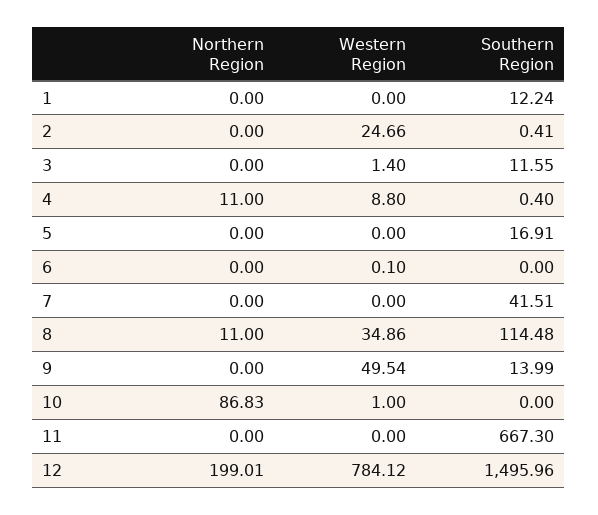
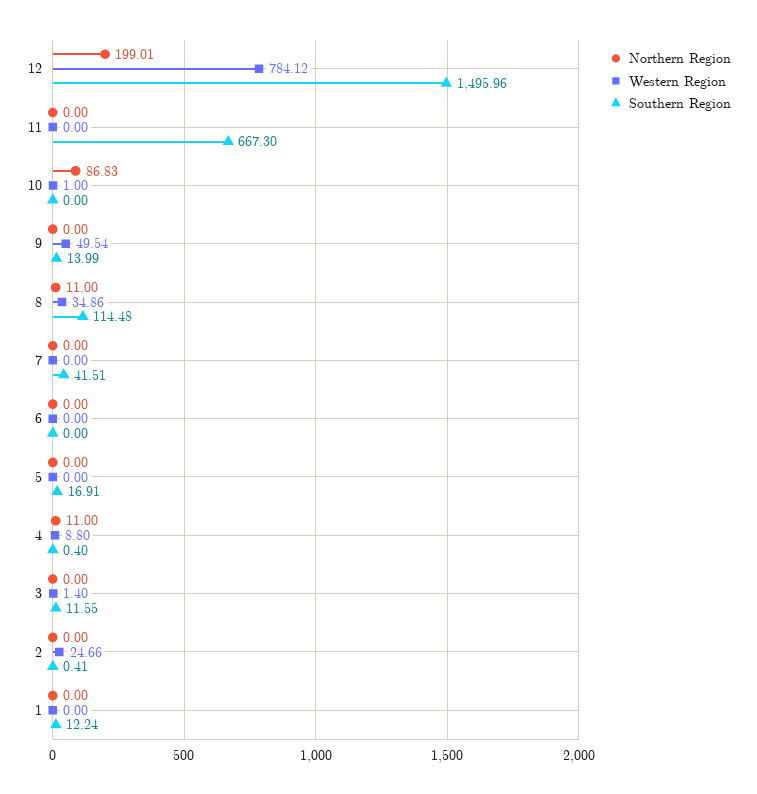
  {
    "Northern Region": {
      "1": 0,
      "2": 0,
      "3": 0,
      "4": 11,
      "5": 0,
      "6": 0,
      "7": 0,
      "8": 11,
      "9": 0,
      "10": 86.83,
      "11": 0,
      "12": 199.01
    },
    "Western Region": {
      "1": 0,
      "2": 24.66,
      "3": 1.4,
      "4": 8.8,
      "5": 0,
-     "6": 0.1,
+     "6": 0,
      "7": 0,
      "8": 34.86,
      "9": 49.54,
      "10": 1,
      "11": 0,
      "12": 784.12
    },
    "Southern Region": {
      "1": 12.24,
      "2": 0.41,
      "3": 11.55,
      "4": 0.4,
      "5": 16.91,
      "6": 0,
      "7": 41.51,
      "8": 114.48,
      "9": 13.99,
      "10": 0,
      "11": 667.3,
      "12": 1495.96
    }
  }

